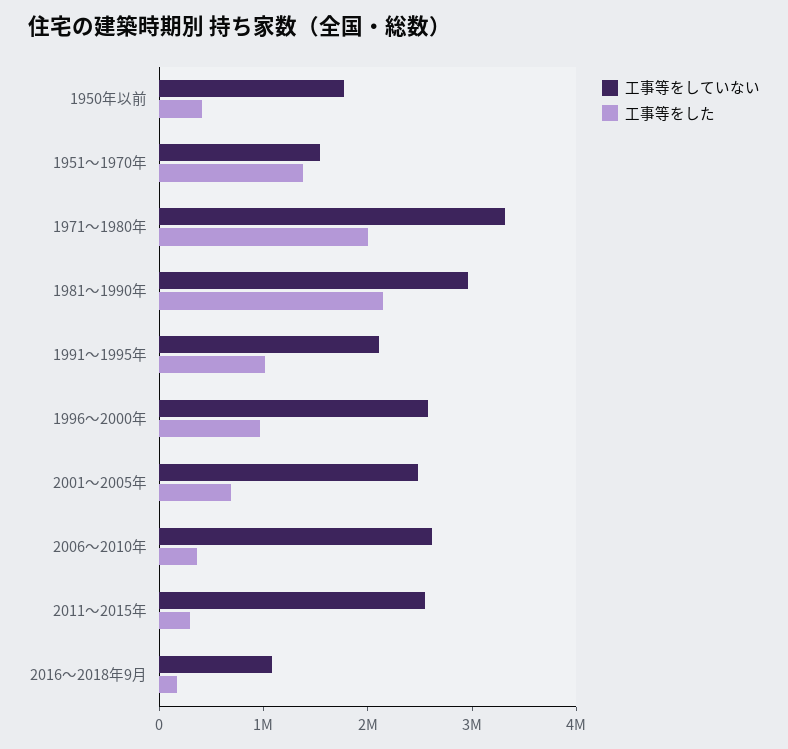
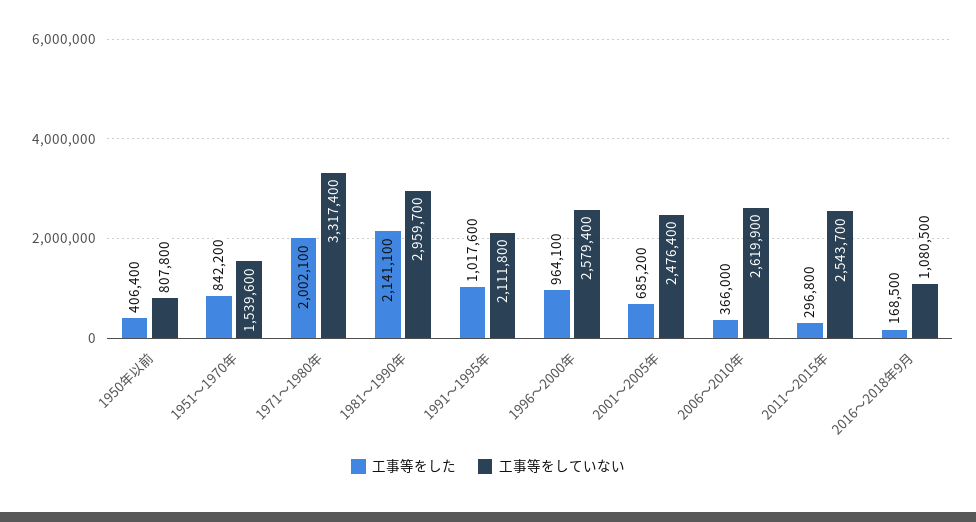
  {
    "工事等をしていない": {
-     "1950年以前": 1800000,
+     "1950年以前": 807800,
      "1951～1970年": 1539600,
      "1971～1980年": 3317400,
      "1981～1990年": 2959700,
      "1991～1995年": 2111800,
      "1996～2000年": 2579400,
      "2001～2005年": 2476400,
      "2006～2010年": 2619900,
      "2011～2015年": 2543700,
      "2016～2018年9月": 1080500
    },
    "工事等をした": {
      "1950年以前": 406400,
-     "1951～1970年": 1400000,
+     "1951～1970年": 842200,
      "1971～1980年": 2002100,
      "1981～1990年": 2141100,
      "1991～1995年": 1017600,
      "1996～2000年": 964100,
      "2001～2005年": 685200,
      "2006～2010年": 366000,
      "2011～2015年": 296800,
      "2016～2018年9月": 168500
    }
  }

